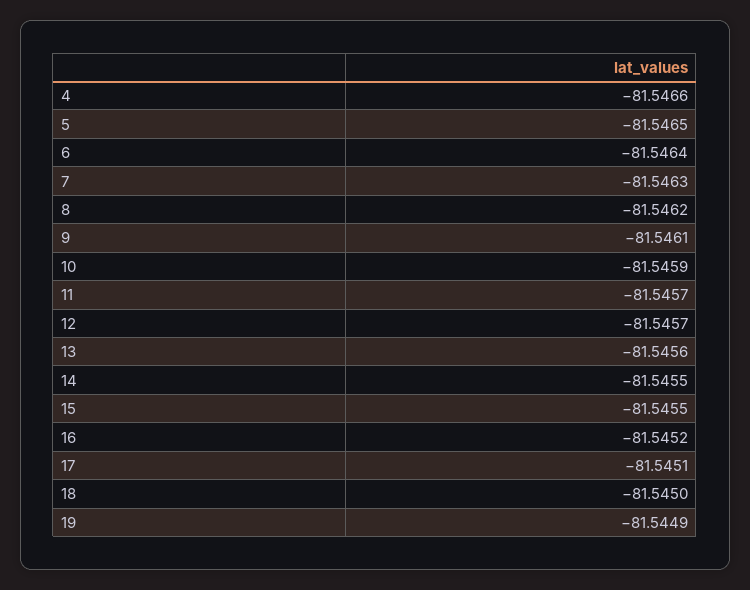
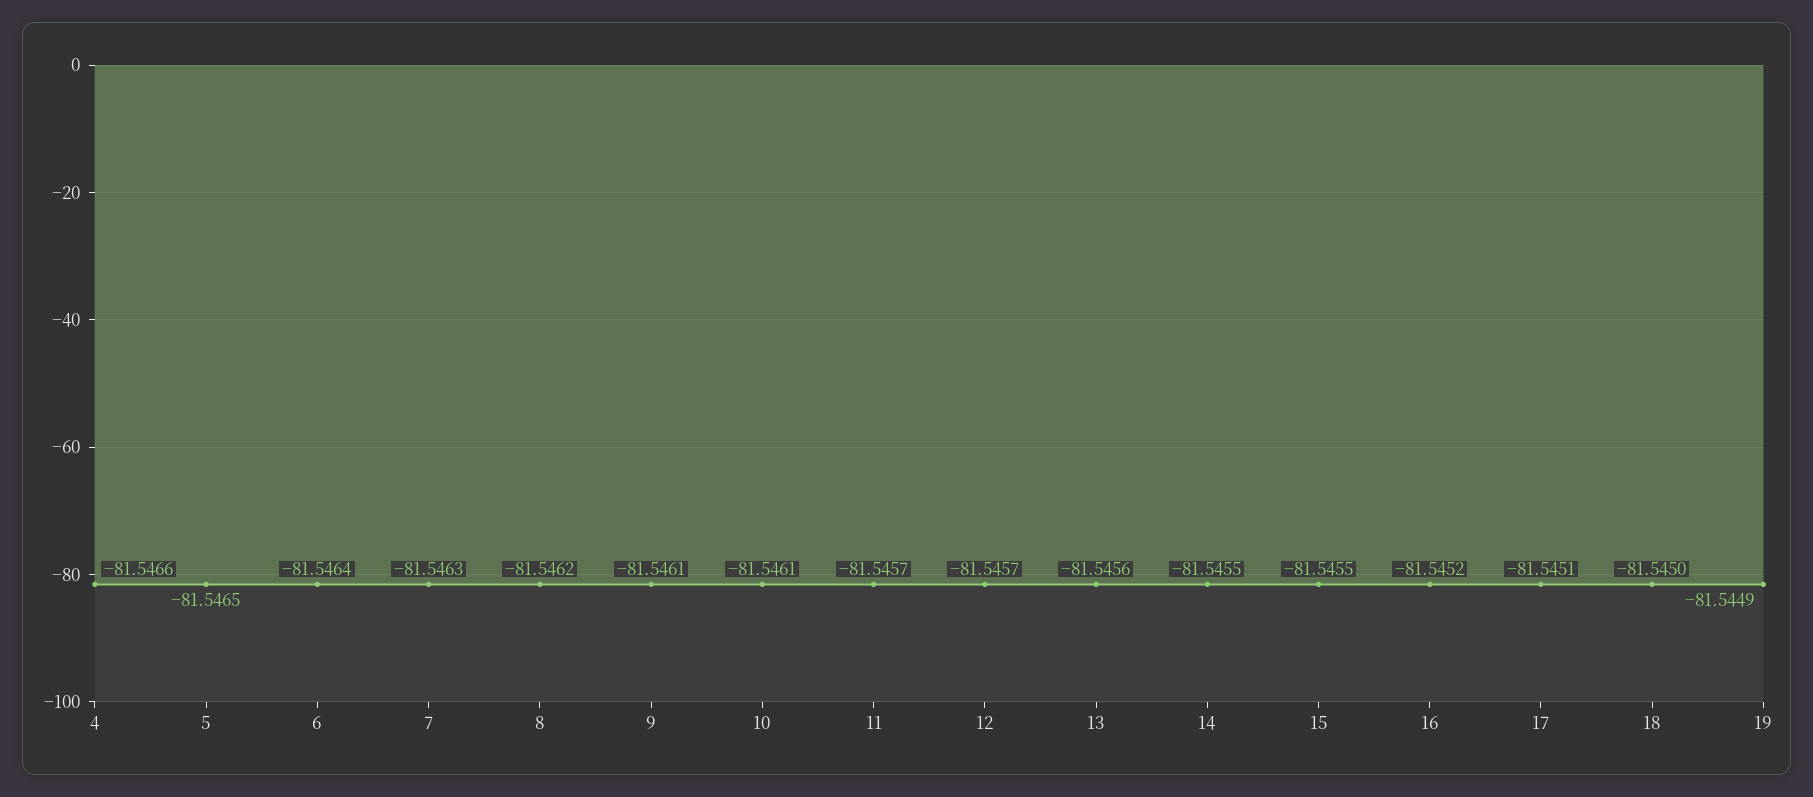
  {
    "4": -81.5466,
    "5": -81.5465,
    "6": -81.5464,
    "7": -81.5463,
    "8": -81.5462,
    "9": -81.5461,
-   "10": -81.5459,
+   "10": -81.5461,
    "11": -81.5457,
    "12": -81.5457,
    "13": -81.5456,
    "14": -81.5455,
    "15": -81.5455,
    "16": -81.5452,
    "17": -81.5451,
    "18": -81.545,
    "19": -81.5449
  }

